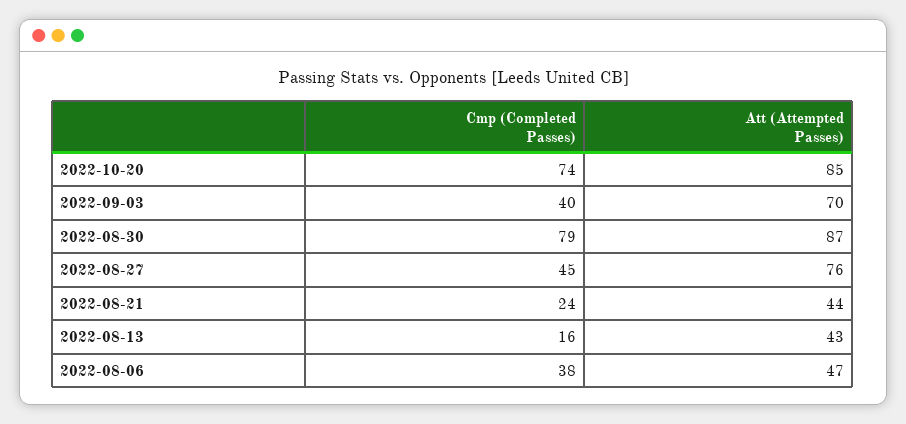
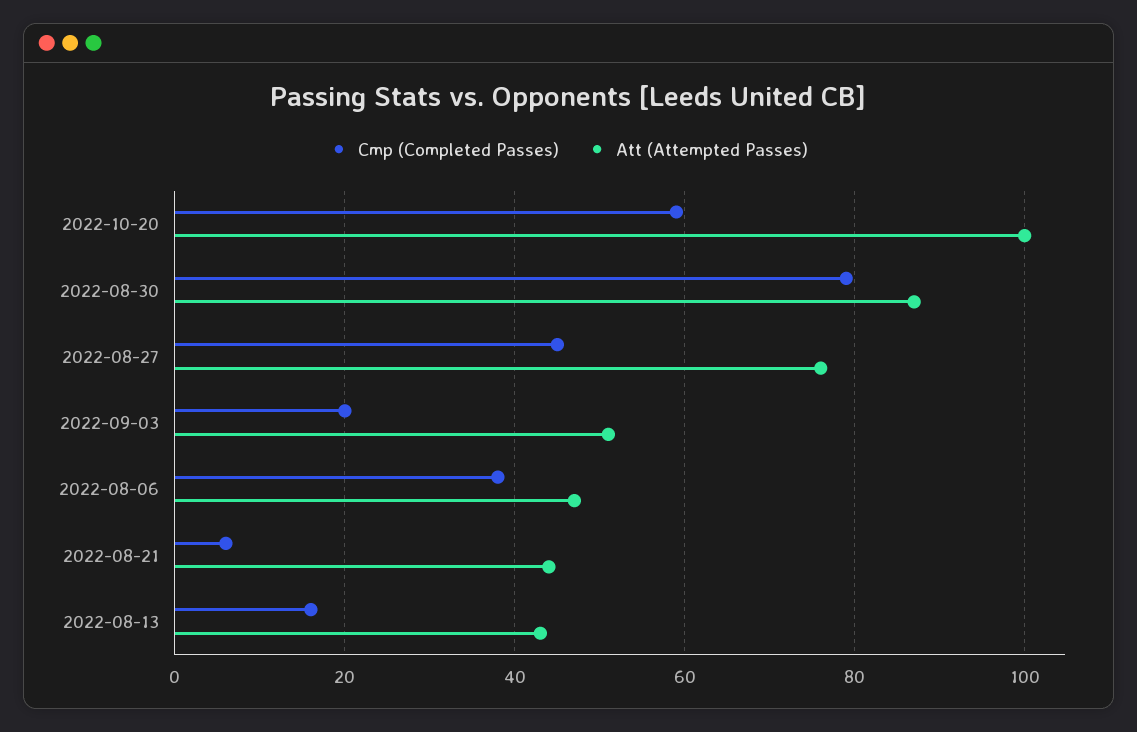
  {
    "Cmp (Completed Passes)": {
-     "2022-10-20": 74,
+     "2022-10-20": 60,
-     "2022-09-03": 40,
+     "2022-09-03": 20,
      "2022-08-30": 79,
      "2022-08-27": 45,
-     "2022-08-21": 24,
+     "2022-08-21": 5,
      "2022-08-13": 16,
      "2022-08-06": 38
    },
    "Att (Attempted Passes)": {
-     "2022-10-20": 85,
+     "2022-10-20": 100,
-     "2022-09-03": 70,
+     "2022-09-03": 50,
      "2022-08-30": 87,
      "2022-08-27": 76,
      "2022-08-21": 44,
      "2022-08-13": 43,
      "2022-08-06": 47
    }
  }

